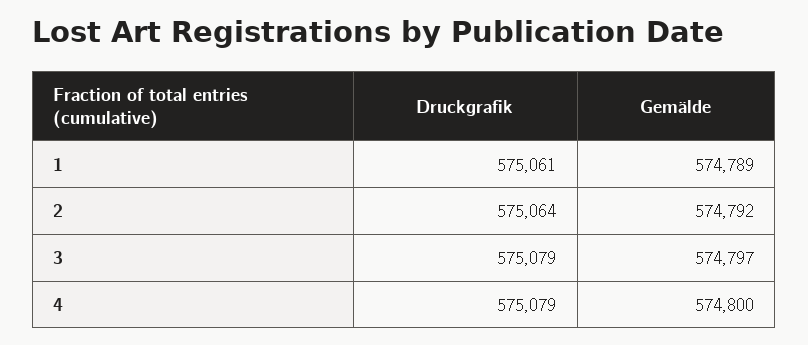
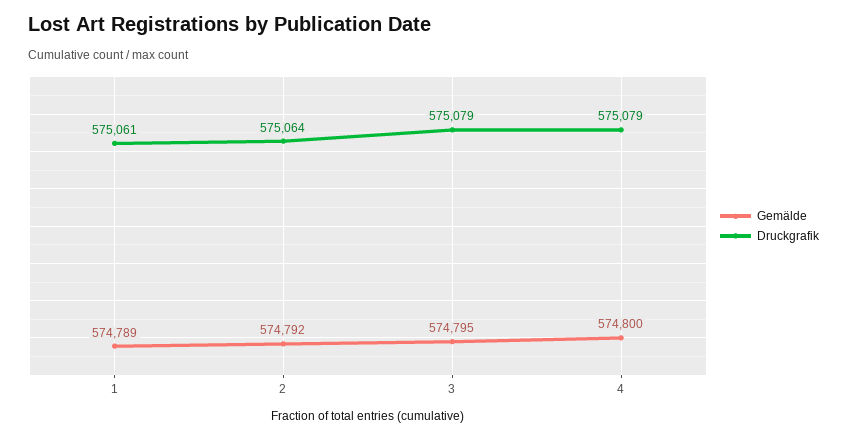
  {
    "Druckgrafik": {
      "1": 575061,
      "2": 575064,
      "3": 575079,
      "4": 575079
    },
    "Gemälde": {
      "1": 574789,
      "2": 574792,
-     "3": 574797,
+     "3": 574795,
      "4": 574800
    }
  }

